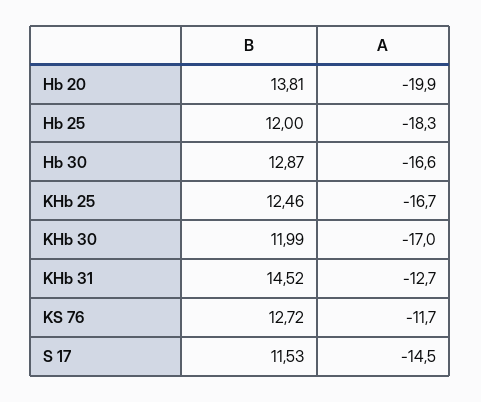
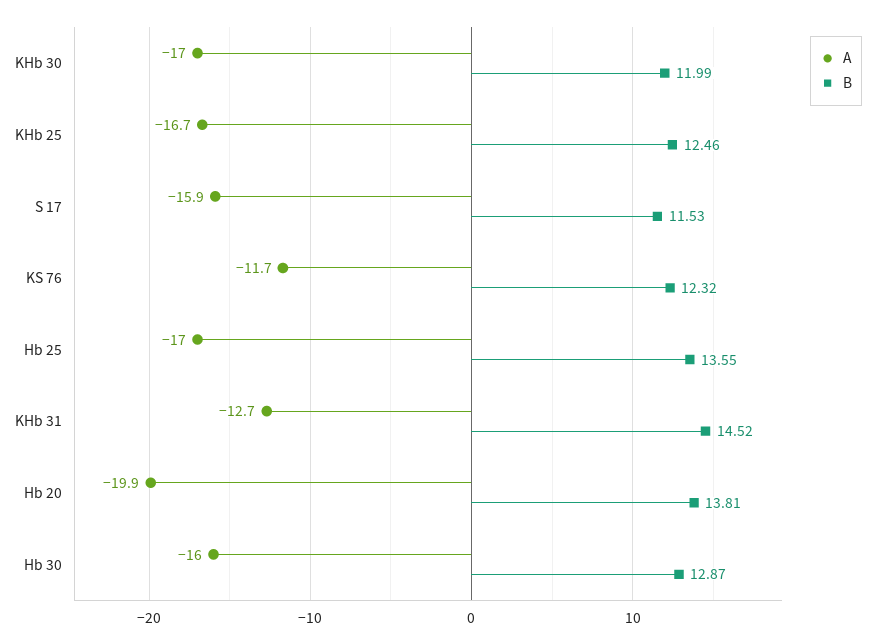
  {
    "B": {
      "Hb 20": 13.81,
-     "Hb 25": 12,
+     "Hb 25": 13.55,
      "Hb 30": 12.87,
      "KHb 25": 12.46,
      "KHb 30": 11.99,
      "KHb 31": 14.52,
-     "KS 76": 12.72,
+     "KS 76": 12.32,
      "S 17": 11.53
    },
    "A": {
      "Hb 20": -19.9,
-     "Hb 25": -18.3,
+     "Hb 25": -17,
-     "Hb 30": -16.6,
+     "Hb 30": -16,
      "KHb 25": -16.7,
      "KHb 30": -17,
      "KHb 31": -12.7,
      "KS 76": -11.7,
-     "S 17": -14.5
+     "S 17": -15.9
    }
  }

